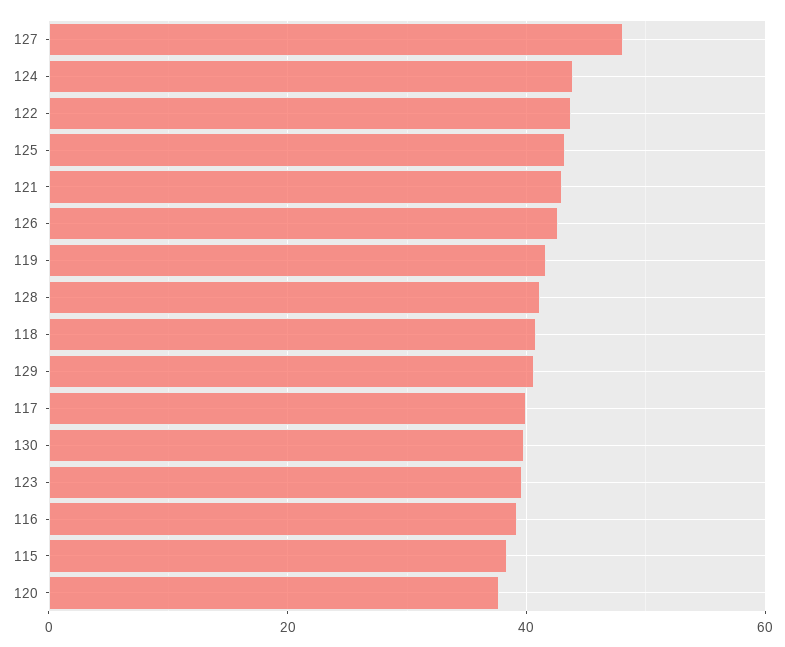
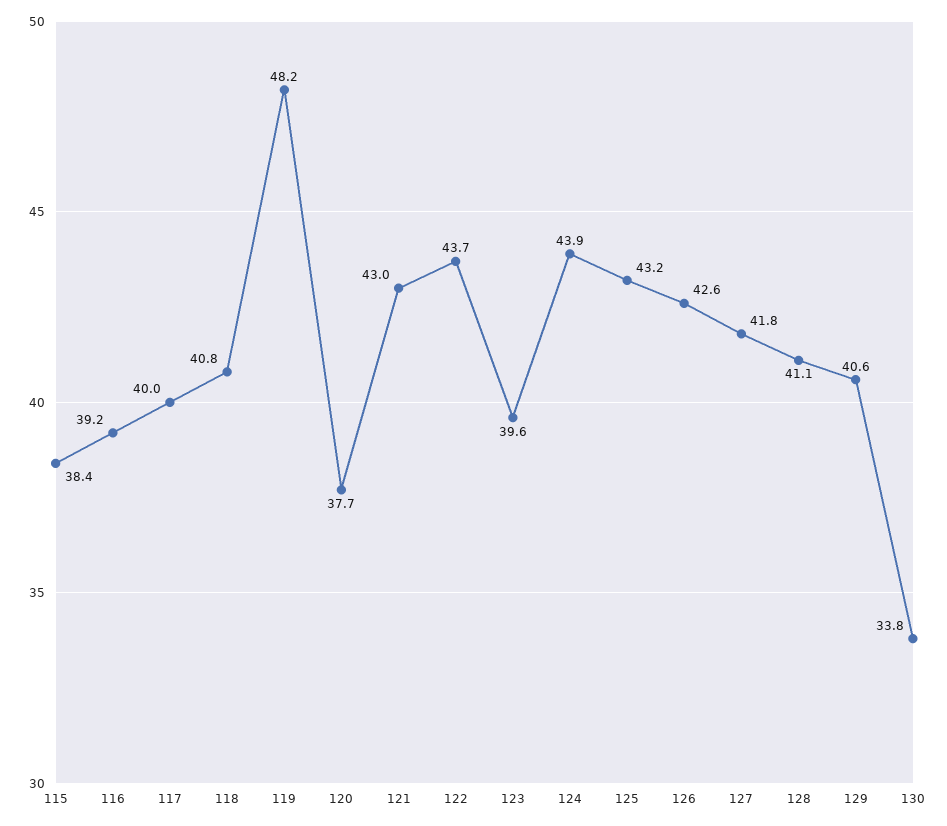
  {
-   "127": 48,
+   "127": 41.8,
    "124": 43.9,
    "122": 43.7,
    "125": 43.2,
    "121": 43,
    "126": 42.6,
-   "119": 42,
+   "119": 48.2,
    "128": 41.1,
    "118": 40.8,
    "129": 40.6,
    "117": 40,
-   "130": 40,
+   "130": 33.8,
    "123": 39.6,
    "116": 39.2,
    "115": 38.4,
    "120": 37.7
  }

